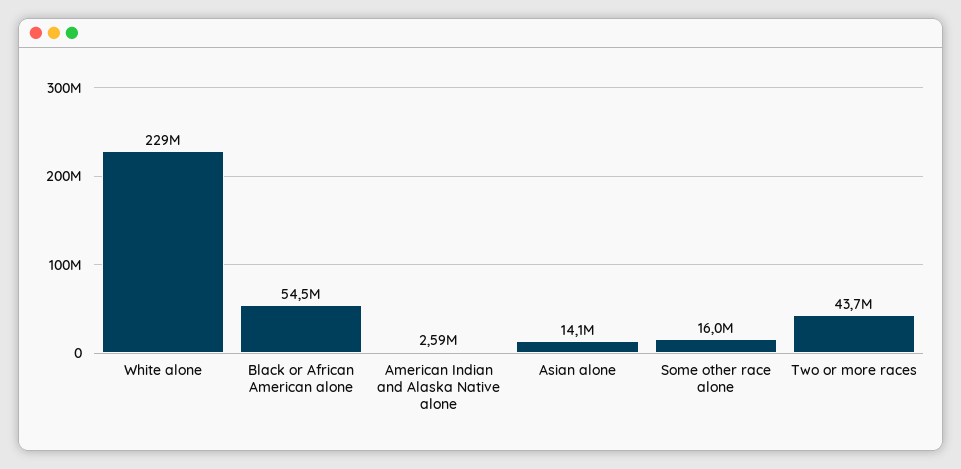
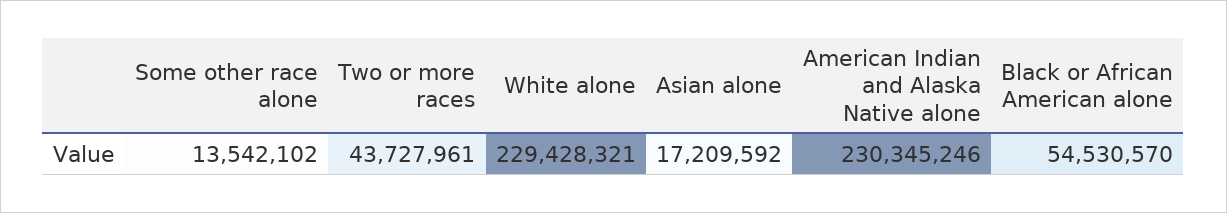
  {
    "White alone": 229428321,
    "Black or African American alone": 54530570,
-   "American Indian and Alaska Native alone": 2590000,
+   "American Indian and Alaska Native alone": 230345246,
-   "Asian alone": 14100000,
+   "Asian alone": 17209592,
-   "Some other race alone": 16000000,
+   "Some other race alone": 13542102,
    "Two or more races": 43727961
  }

